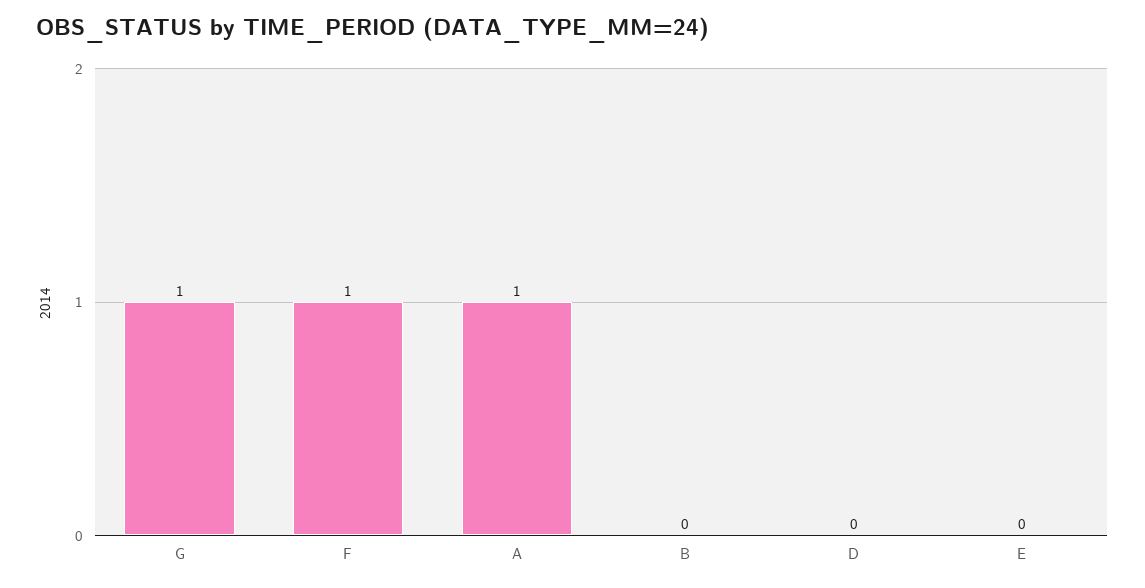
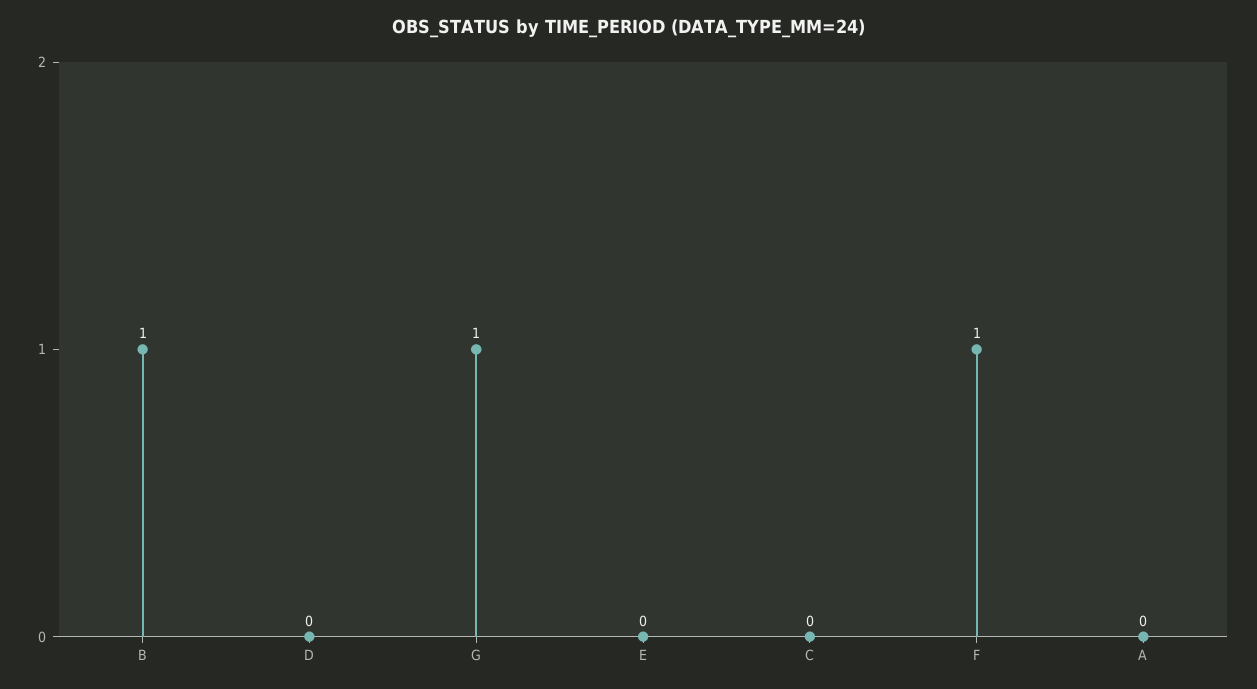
  {
    "G": 1,
    "F": 1,
-   "A": 1,
+   "A": 0,
-   "B": 0,
+   "B": 1,
    "D": 0,
-   "E": 0
+   "E": 0,
+   "C": 0
  }

